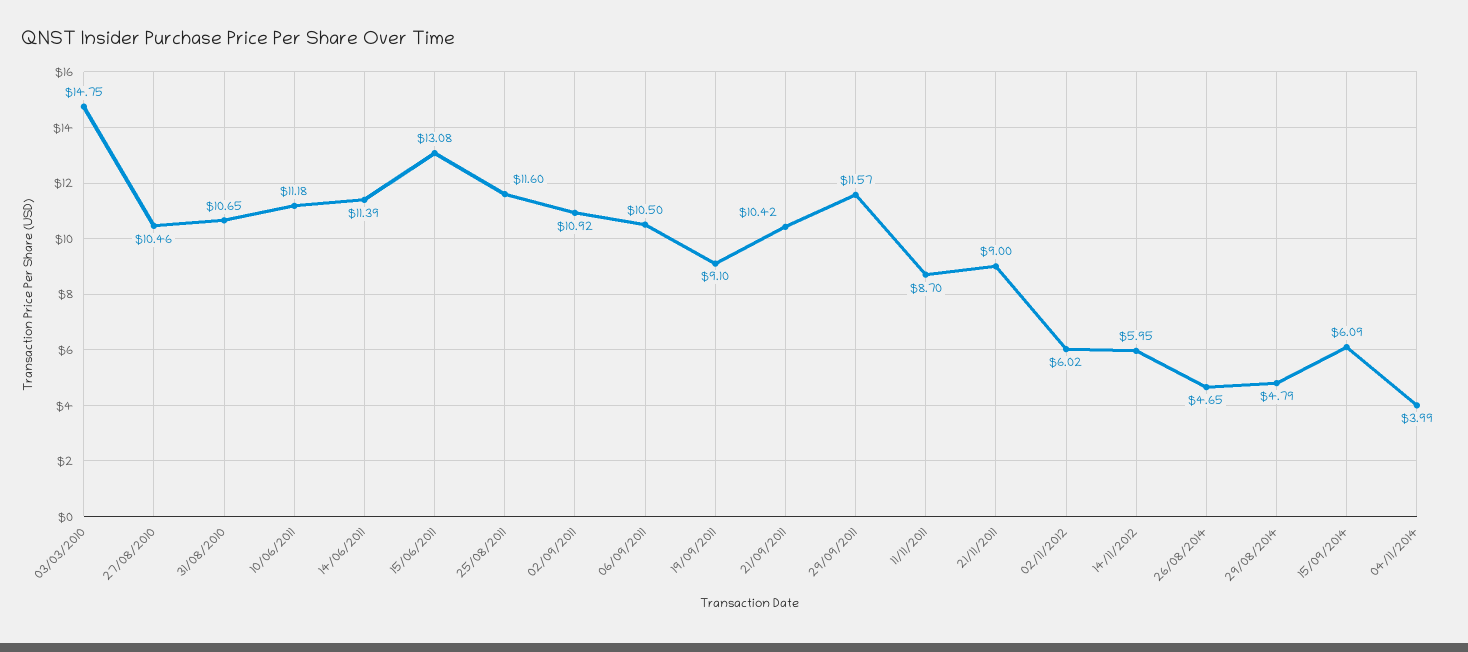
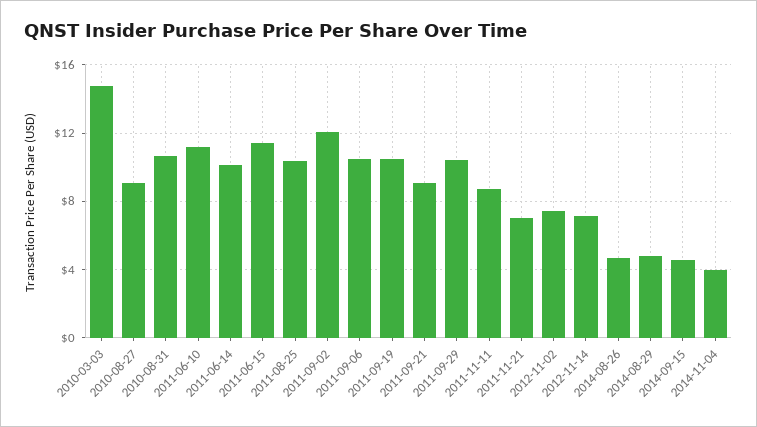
  {
    "03/03/2010": 14.75,
-   "27/08/2010": 10.46,
+   "27/08/2010": 9,
    "31/08/2010": 10.65,
    "10/06/2011": 11.18,
-   "14/06/2011": 11.39,
+   "14/06/2011": 10,
-   "15/06/2011": 13.08,
+   "15/06/2011": 11.5,
-   "25/08/2011": 11.6,
+   "25/08/2011": 10.5,
-   "02/09/2011": 10.92,
+   "02/09/2011": 12,
    "06/09/2011": 10.5,
-   "19/09/2011": 9.1,
+   "19/09/2011": 10.5,
-   "21/09/2011": 10.42,
+   "21/09/2011": 9,
-   "29/09/2011": 11.57,
+   "29/09/2011": 10.5,
    "11/11/2011": 8.7,
-   "21/11/2011": 9,
+   "21/11/2011": 7,
-   "02/11/2012": 6.02,
+   "02/11/2012": 7.5,
-   "14/11/2012": 5.95,
+   "14/11/2012": 7,
    "26/08/2014": 4.65,
    "29/08/2014": 4.79,
-   "15/09/2014": 6.09,
+   "15/09/2014": 4.5,
    "04/11/2014": 3.99
  }

